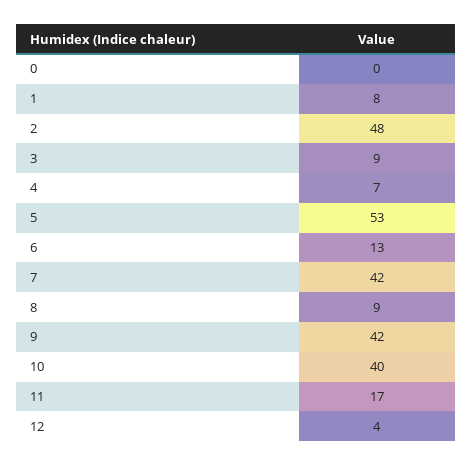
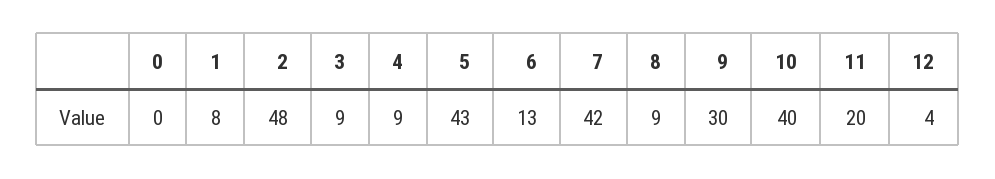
  {
    "0": 0,
    "1": 8,
    "2": 48,
    "3": 9,
-   "4": 7,
+   "4": 9,
-   "5": 53,
+   "5": 43,
    "6": 13,
    "7": 42,
    "8": 9,
-   "9": 42,
+   "9": 30,
    "10": 40,
-   "11": 17,
+   "11": 20,
    "12": 4
  }

